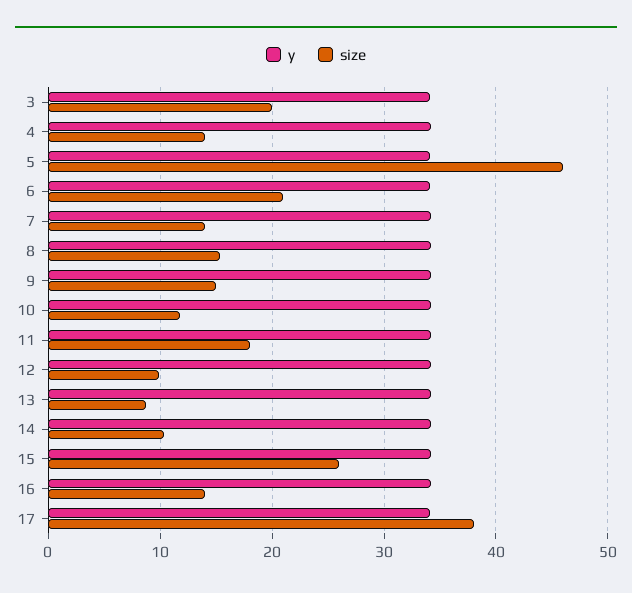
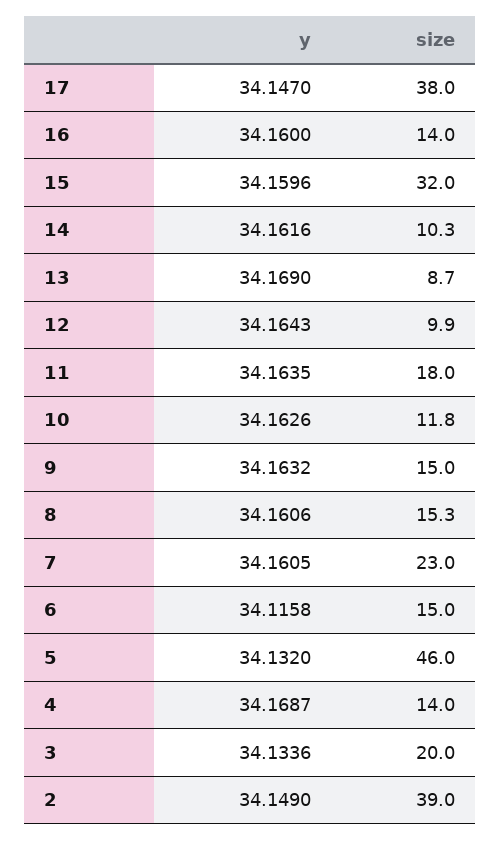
  {
    "y": {
      "3": 34.1336,
      "4": 34.1687,
      "5": 34.132,
      "6": 34.1158,
      "7": 34.1605,
      "8": 34.1606,
      "9": 34.1632,
      "10": 34.1626,
      "11": 34.1635,
      "12": 34.1643,
      "13": 34.169,
      "14": 34.1616,
      "15": 34.1596,
      "16": 34.16,
-     "17": 34.147
+     "17": 34.147,
+     "2": 34.149
    },
    "size": {
      "3": 20,
      "4": 14,
      "5": 46,
-     "6": 21,
+     "6": 15,
-     "7": 14,
+     "7": 23,
      "8": 15.3,
      "9": 15,
      "10": 11.8,
      "11": 18,
      "12": 9.9,
      "13": 8.7,
      "14": 10.3,
-     "15": 26,
+     "15": 32,
      "16": 14,
-     "17": 38
+     "17": 38,
+     "2": 39
    }
  }

